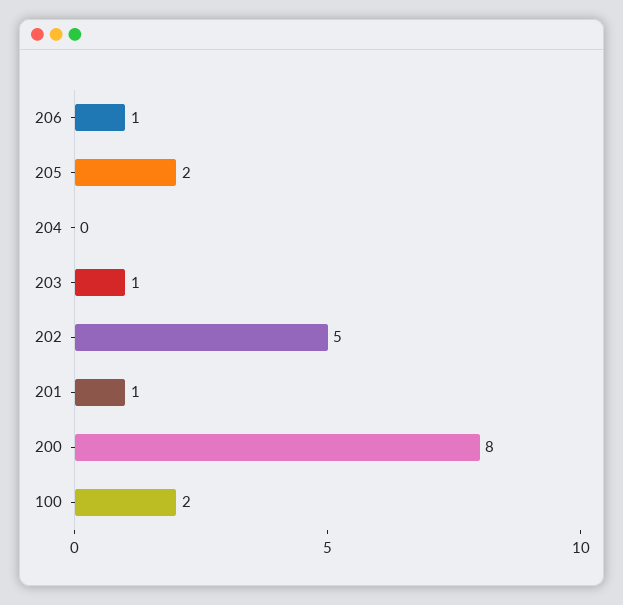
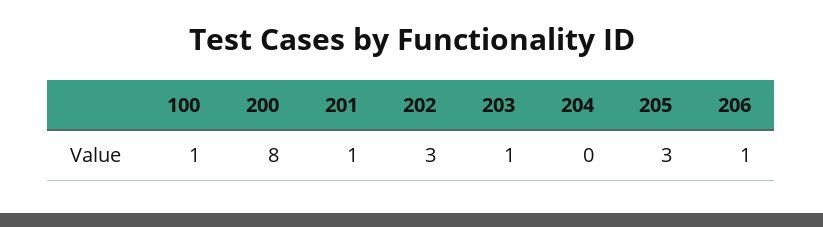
  {
    "206": 1,
-   "205": 2,
+   "205": 3,
    "204": 0,
    "203": 1,
-   "202": 5,
+   "202": 3,
    "201": 1,
    "200": 8,
-   "100": 2
+   "100": 1
  }

